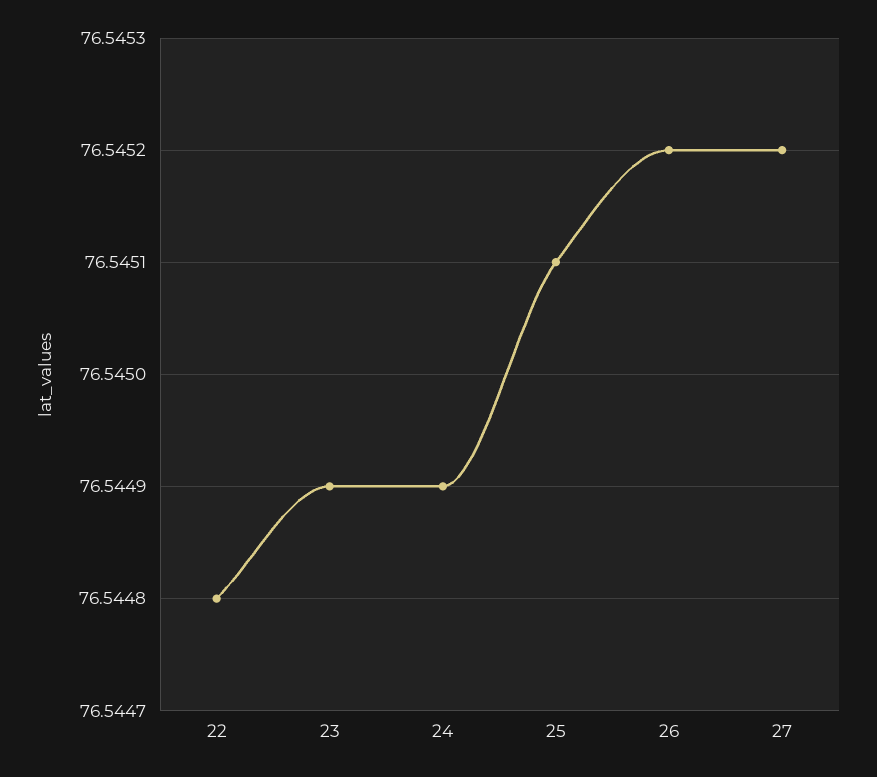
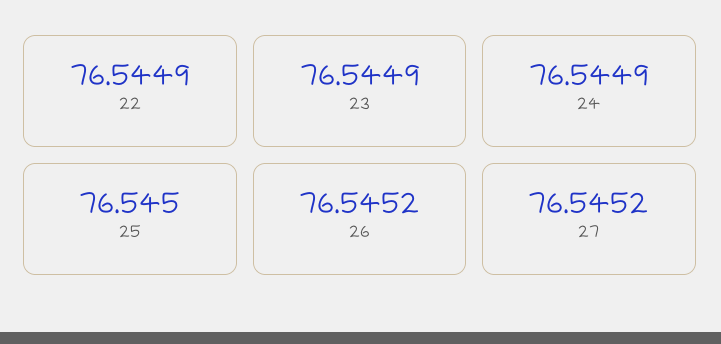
  {
-   "22": 76.5448,
+   "22": 76.5449,
    "23": 76.5449,
    "24": 76.5449,
-   "25": 76.5451,
+   "25": 76.545,
    "26": 76.5452,
    "27": 76.5452
  }

